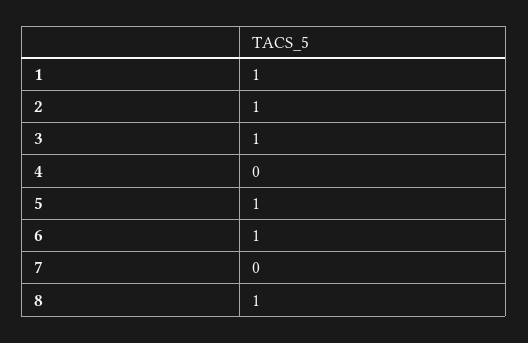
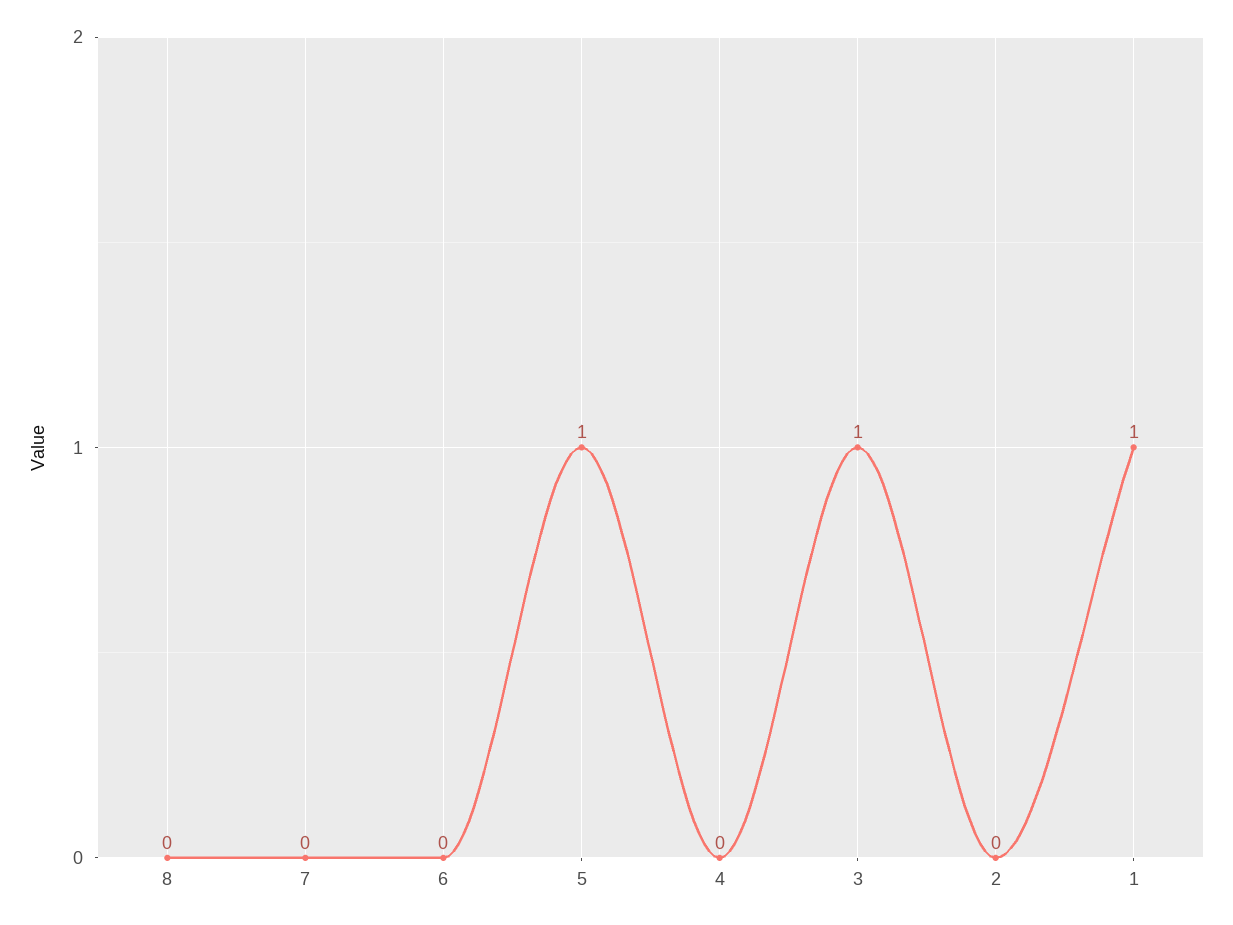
  {
    "1": 1,
-   "2": 1,
+   "2": 0,
    "3": 1,
    "4": 0,
    "5": 1,
-   "6": 1,
+   "6": 0,
    "7": 0,
-   "8": 1
+   "8": 0
  }

